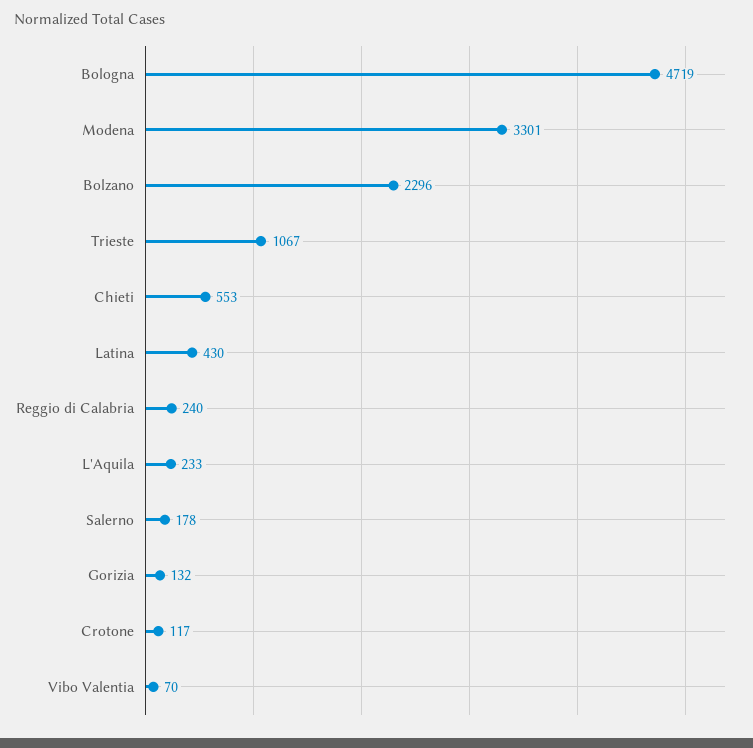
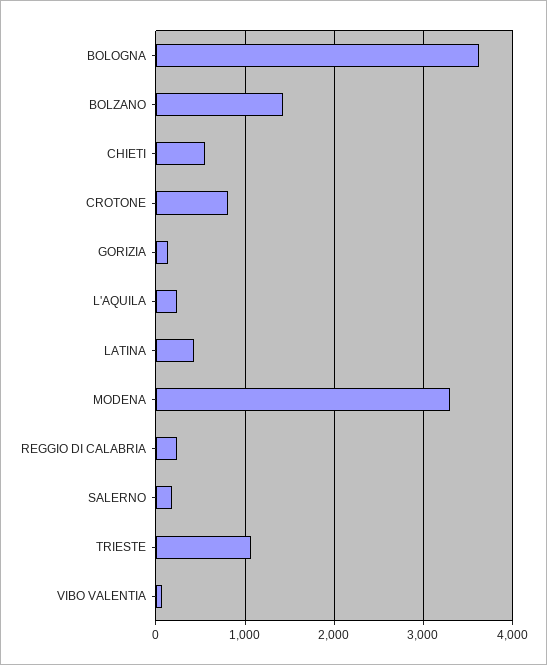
  {
-   "Bologna": 4719,
+   "Bologna": 3600,
    "Modena": 3301,
-   "Bolzano": 2296,
+   "Bolzano": 1400,
    "Trieste": 1067,
    "Chieti": 553,
    "Latina": 430,
    "Reggio di Calabria": 240,
    "L'Aquila": 233,
    "Salerno": 178,
    "Gorizia": 132,
-   "Crotone": 117,
+   "Crotone": 800,
    "Vibo Valentia": 70
  }

